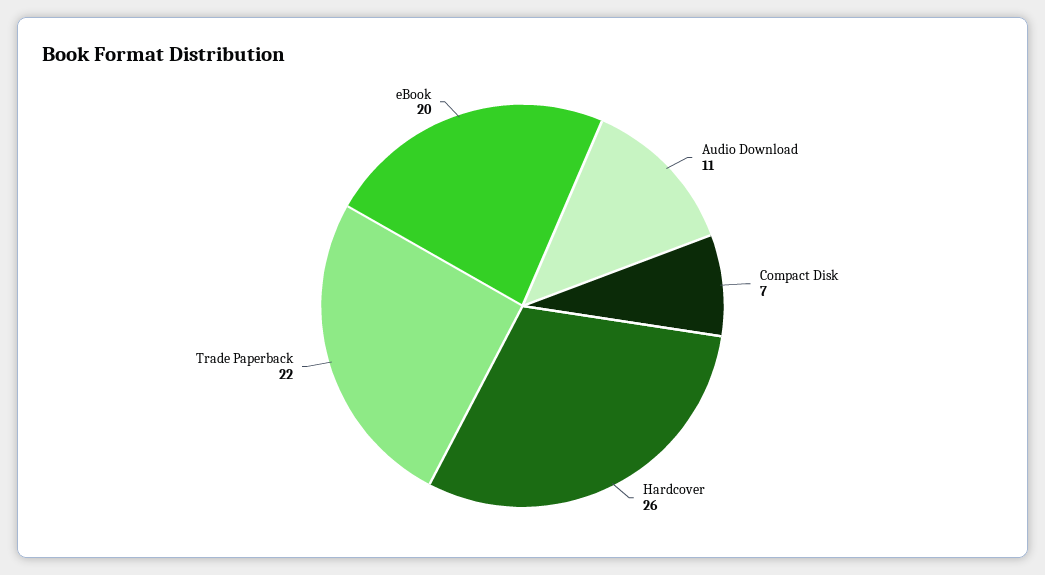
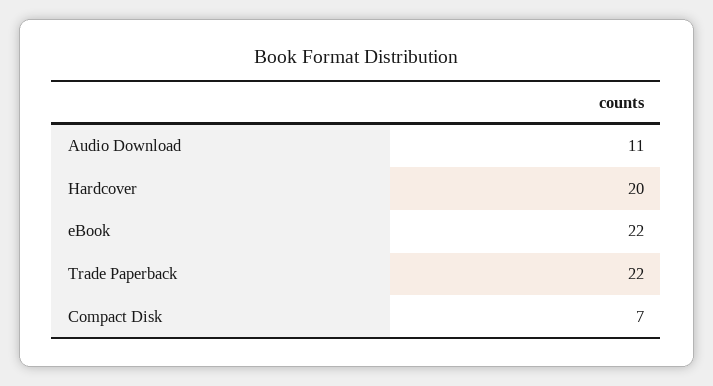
  {
    "Audio Download": 11,
    "Compact Disk": 7,
-   "Hardcover": 26,
+   "Hardcover": 20,
    "Trade Paperback": 22,
-   "eBook": 20
+   "eBook": 22
  }

